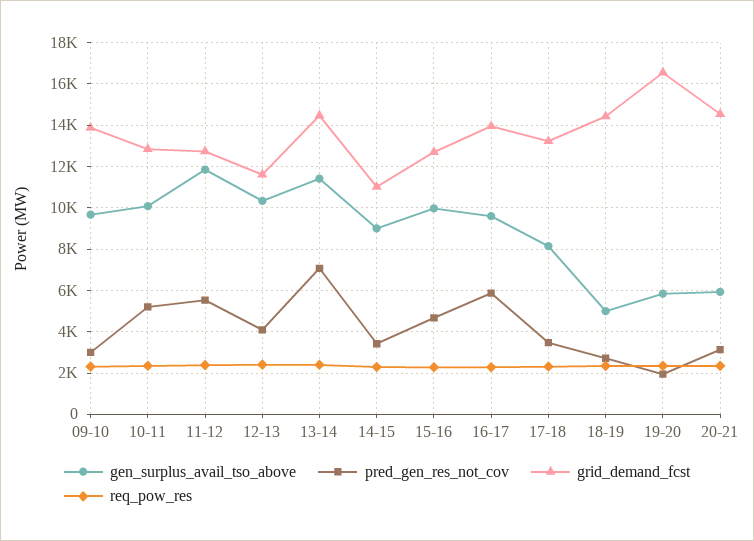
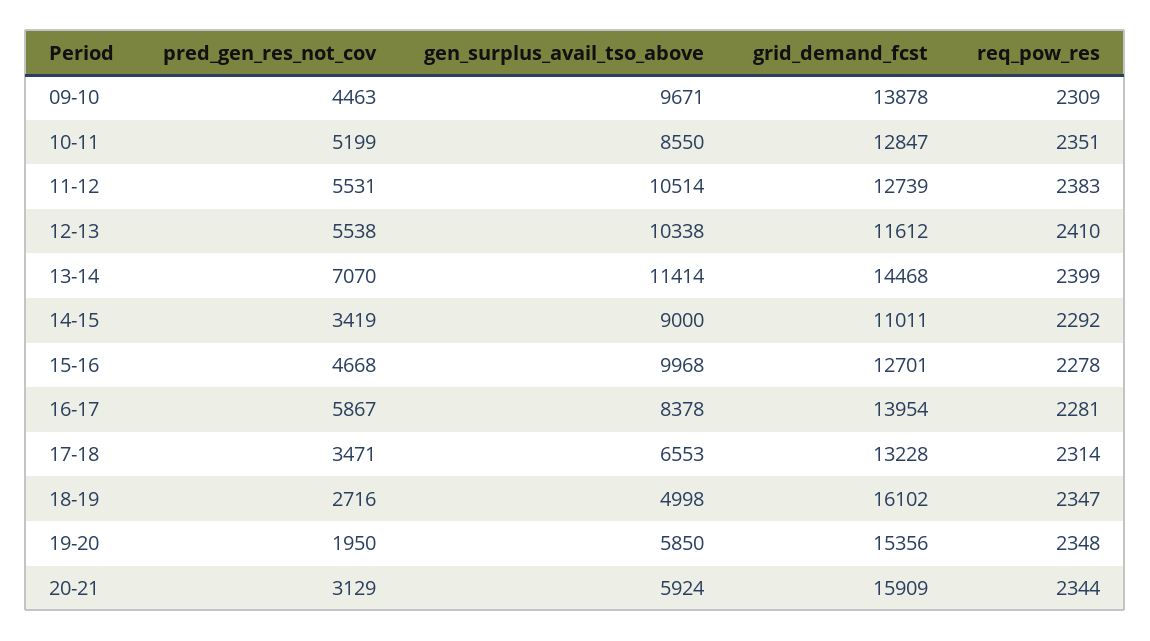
  {
    "gen_surplus_avail_tso_above": {
      "09-10": 9671,
-     "10-11": 10000,
+     "10-11": 8550,
-     "11-12": 12000,
+     "11-12": 10514,
      "12-13": 10338,
      "13-14": 11414,
      "14-15": 9000,
      "15-16": 9968,
-     "16-17": 9500,
+     "16-17": 8378,
-     "17-18": 8000,
+     "17-18": 6553,
      "18-19": 4998,
      "19-20": 5850,
      "20-21": 5924
    },
    "pred_gen_res_not_cov": {
-     "09-10": 3000,
+     "09-10": 4463,
      "10-11": 5199,
      "11-12": 5531,
-     "12-13": 4000,
+     "12-13": 5538,
      "13-14": 7070,
      "14-15": 3419,
      "15-16": 4668,
      "16-17": 5867,
      "17-18": 3471,
      "18-19": 2716,
      "19-20": 1950,
      "20-21": 3129
    },
    "grid_demand_fcst": {
      "09-10": 13878,
      "10-11": 12847,
      "11-12": 12739,
      "12-13": 11612,
      "13-14": 14468,
      "14-15": 11011,
      "15-16": 12701,
      "16-17": 13954,
      "17-18": 13228,
-     "18-19": 14500,
+     "18-19": 16102,
-     "19-20": 16500,
+     "19-20": 15356,
-     "20-21": 14500
+     "20-21": 15909
    },
    "req_pow_res": {
      "09-10": 2309,
      "10-11": 2351,
      "11-12": 2383,
      "12-13": 2410,
      "13-14": 2399,
      "14-15": 2292,
      "15-16": 2278,
      "16-17": 2281,
      "17-18": 2314,
      "18-19": 2347,
      "19-20": 2348,
      "20-21": 2344
    }
  }

